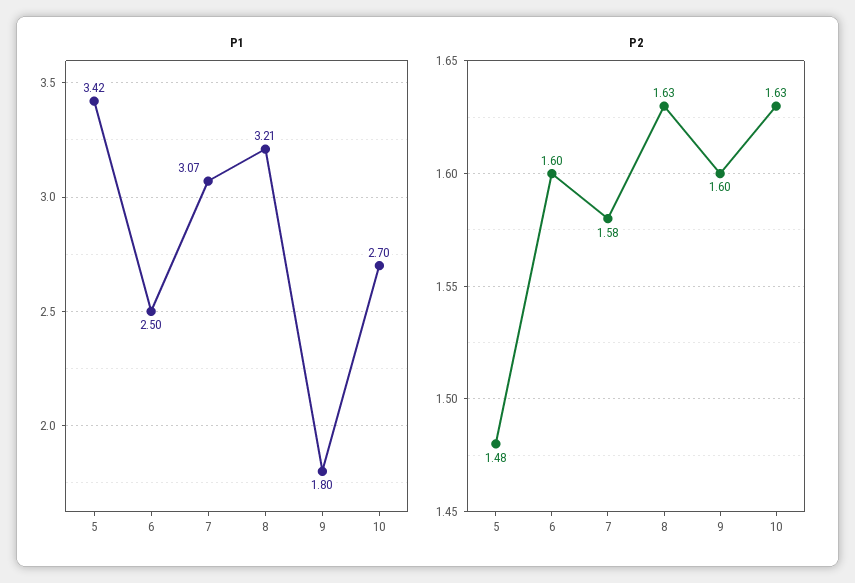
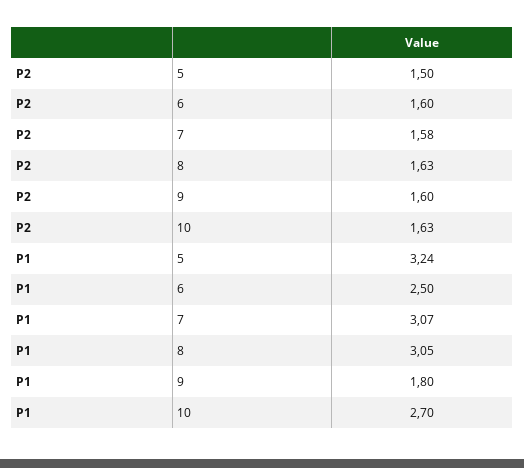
  {
    "P1": {
-     "5": 3.42,
+     "5": 3.24,
      "6": 2.5,
      "7": 3.07,
-     "8": 3.21,
+     "8": 3.05,
      "9": 1.8,
      "10": 2.7
    },
    "P2": {
-     "5": 1.48,
+     "5": 1.5,
      "6": 1.6,
      "7": 1.58,
      "8": 1.63,
      "9": 1.6,
      "10": 1.63
    }
  }

